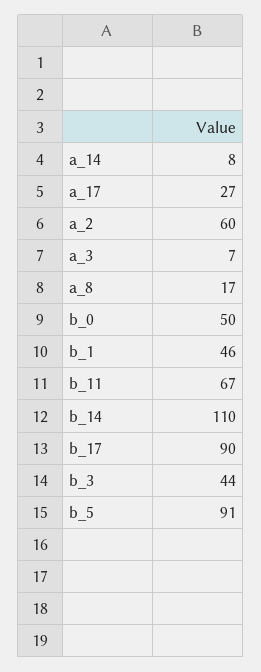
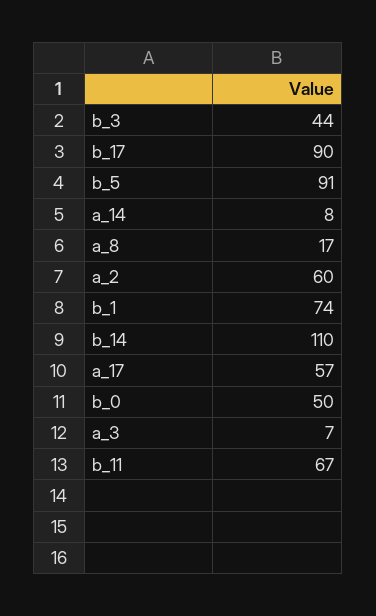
  {
    "a_14": 8,
-   "a_17": 27,
+   "a_17": 57,
    "a_2": 60,
    "a_3": 7,
    "a_8": 17,
    "b_0": 50,
-   "b_1": 46,
+   "b_1": 74,
    "b_11": 67,
    "b_14": 110,
    "b_17": 90,
    "b_3": 44,
    "b_5": 91
  }

